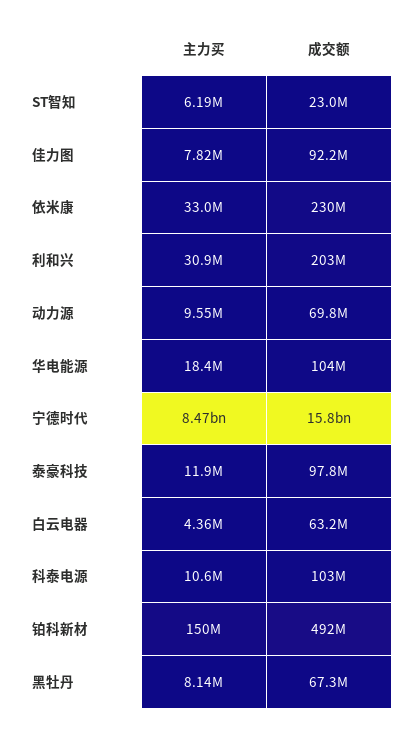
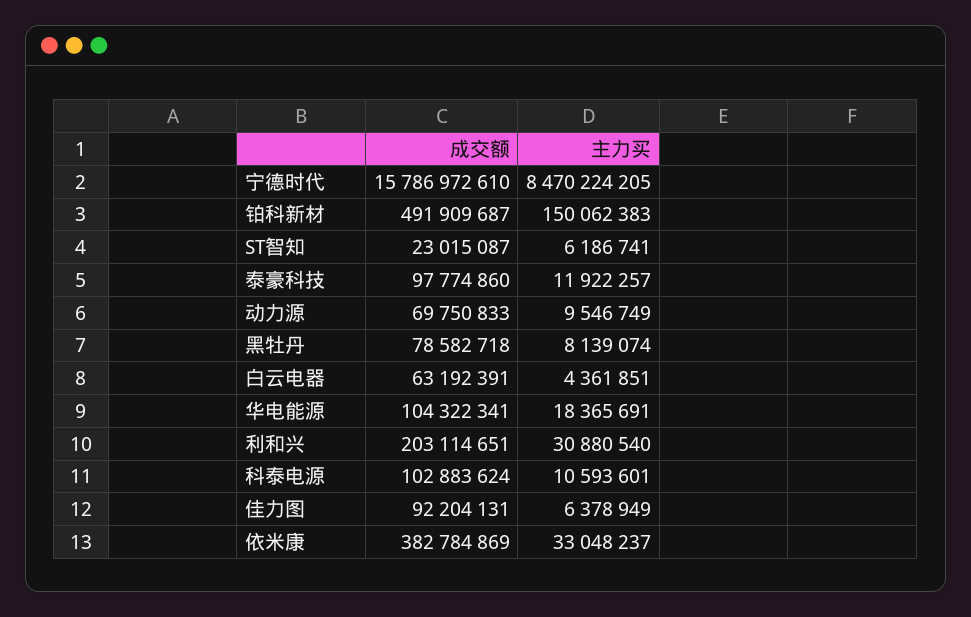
  {
    "主力买": {
      "ST智知": 6186741,
-     "佳力图": 7820000,
+     "佳力图": 6378949,
      "依米康": 33048237,
      "利和兴": 30880540,
      "动力源": 9546749,
      "华电能源": 18365691,
      "宁德时代": 8470224205,
      "泰豪科技": 11922257,
      "白云电器": 4361851,
      "科泰电源": 10593601,
      "铂科新材": 150062383,
      "黑牡丹": 8139074
    },
    "成交额": {
      "ST智知": 23015087,
      "佳力图": 92204131,
-     "依米康": 230000000,
+     "依米康": 382784869,
      "利和兴": 203114651,
      "动力源": 69750833,
      "华电能源": 104322341,
      "宁德时代": 15786972610,
      "泰豪科技": 97774860,
      "白云电器": 63192391,
      "科泰电源": 102883624,
      "铂科新材": 491909687,
-     "黑牡丹": 67300000
+     "黑牡丹": 78582718
    }
  }

